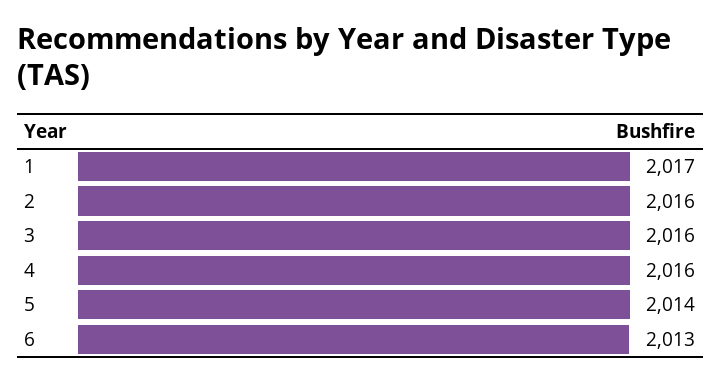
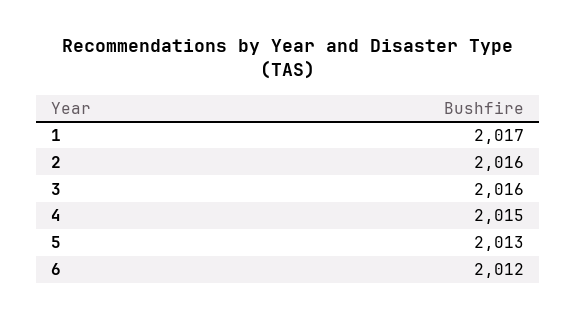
  {
    "1": 2017,
    "2": 2016,
    "3": 2016,
-   "4": 2016,
+   "4": 2015,
-   "5": 2014,
+   "5": 2013,
-   "6": 2013
+   "6": 2012
  }

